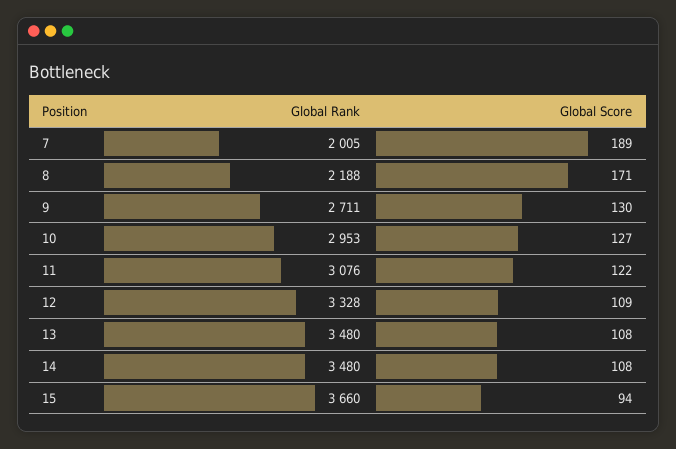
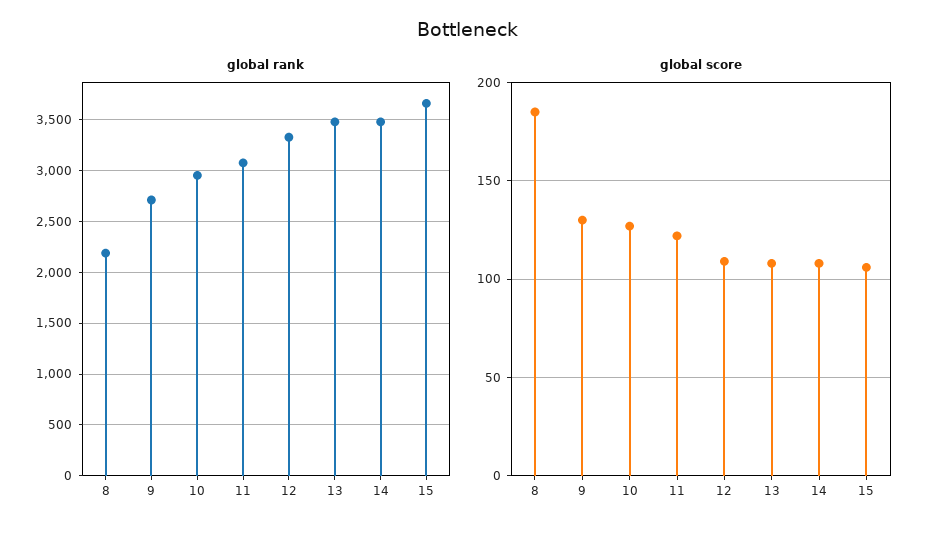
  {
    "Global Rank": {
-     "7": 2005,
      "8": 2188,
      "9": 2711,
      "10": 2953,
      "11": 3076,
      "12": 3328,
      "13": 3480,
      "14": 3480,
      "15": 3660
    },
    "Global Score": {
-     "7": 189,
-     "8": 171,
+     "8": 185,
      "9": 130,
      "10": 127,
      "11": 122,
      "12": 109,
      "13": 108,
      "14": 108,
-     "15": 94
+     "15": 105
    }
  }

